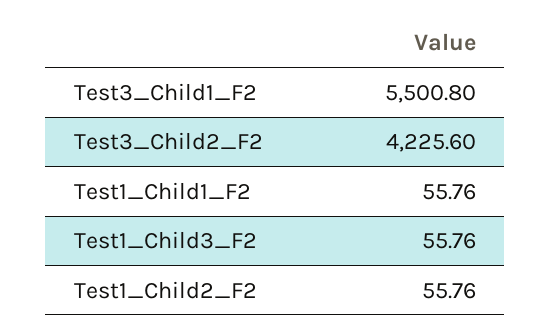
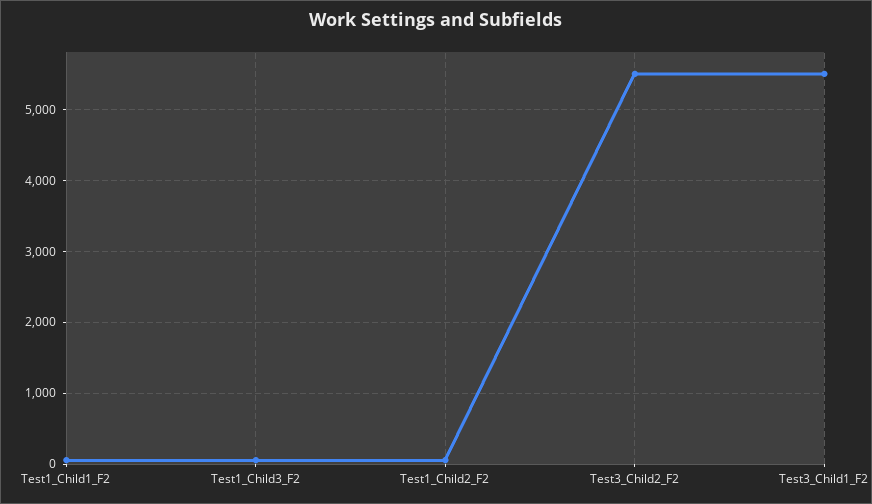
  {
    "Test3_Child1_F2": 5500.8,
-   "Test3_Child2_F2": 4225.6,
+   "Test3_Child2_F2": 5500,
    "Test1_Child1_F2": 55.76,
    "Test1_Child3_F2": 55.76,
    "Test1_Child2_F2": 55.76
  }

